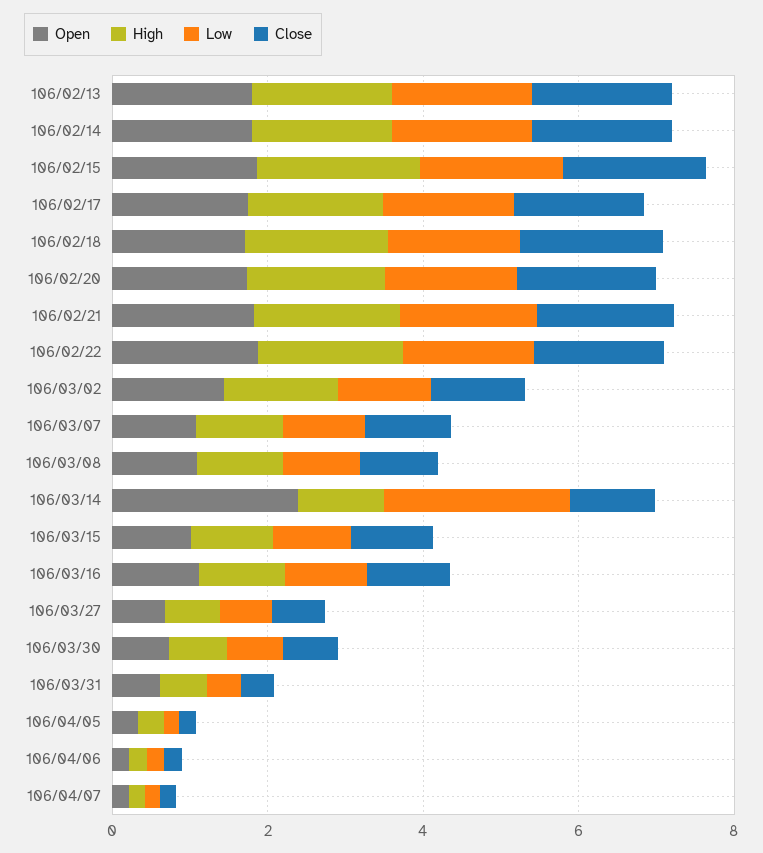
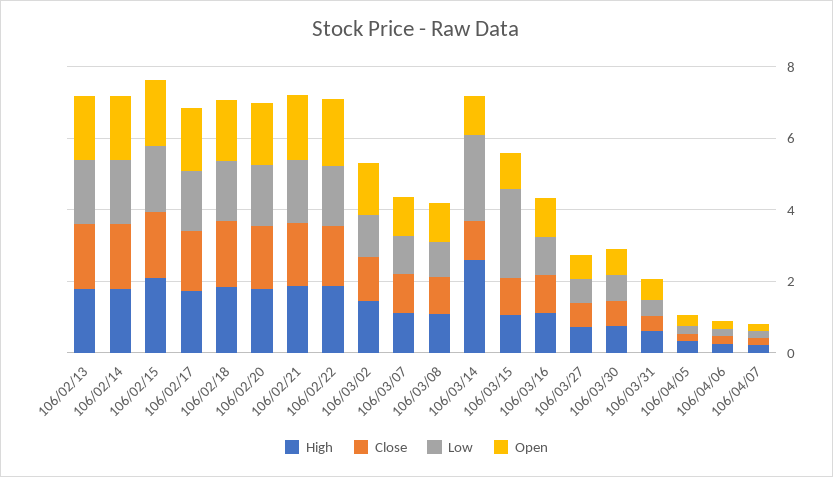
  {
    "Open": {
      "106/02/13": 2,
      "106/02/14": 2,
      "106/02/15": 2,
      "106/02/17": 1.5,
      "106/02/18": 1.5,
      "106/02/20": 1.5,
      "106/02/21": 2,
      "106/02/22": 2,
      "106/03/02": 1.5,
      "106/03/07": 1,
      "106/03/08": 1,
-     "106/03/14": 2.5,
+     "106/03/14": 1,
      "106/03/15": 1,
      "106/03/16": 1,
      "106/03/27": 0.5,
      "106/03/30": 0.5,
      "106/03/31": 0.5,
      "106/04/05": 0.5,
      "106/04/06": 0,
      "106/04/07": 0
    },
    "High": {
      "106/02/13": 2,
      "106/02/14": 2,
      "106/02/15": 2,
      "106/02/17": 1.5,
      "106/02/18": 2,
      "106/02/20": 2,
      "106/02/21": 2,
      "106/02/22": 2,
      "106/03/02": 1.5,
      "106/03/07": 1,
      "106/03/08": 1,
-     "106/03/14": 1,
+     "106/03/14": 2.5,
      "106/03/15": 1,
      "106/03/16": 1,
      "106/03/27": 0.5,
      "106/03/30": 1,
      "106/03/31": 0.5,
      "106/04/05": 0.5,
      "106/04/06": 0,
      "106/04/07": 0
    },
    "Low": {
      "106/02/13": 2,
      "106/02/14": 2,
      "106/02/15": 2,
      "106/02/17": 1.5,
      "106/02/18": 1.5,
      "106/02/20": 1.5,
      "106/02/21": 2,
      "106/02/22": 1.5,
      "106/03/02": 1,
      "106/03/07": 1,
      "106/03/08": 1,
      "106/03/14": 2.5,
-     "106/03/15": 1,
+     "106/03/15": 2.5,
      "106/03/16": 1,
      "106/03/27": 0.5,
      "106/03/30": 0.5,
      "106/03/31": 0.5,
      "106/04/05": 0,
      "106/04/06": 0,
      "106/04/07": 0
    },
    "Close": {
      "106/02/13": 2,
      "106/02/14": 2,
      "106/02/15": 2,
      "106/02/17": 1.5,
      "106/02/18": 2,
      "106/02/20": 2,
      "106/02/21": 2,
      "106/02/22": 1.5,
      "106/03/02": 1,
      "106/03/07": 1,
      "106/03/08": 1,
      "106/03/14": 1,
      "106/03/15": 1,
      "106/03/16": 1,
      "106/03/27": 0.5,
      "106/03/30": 0.5,
      "106/03/31": 0.5,
      "106/04/05": 0,
      "106/04/06": 0,
      "106/04/07": 0
    }
  }

